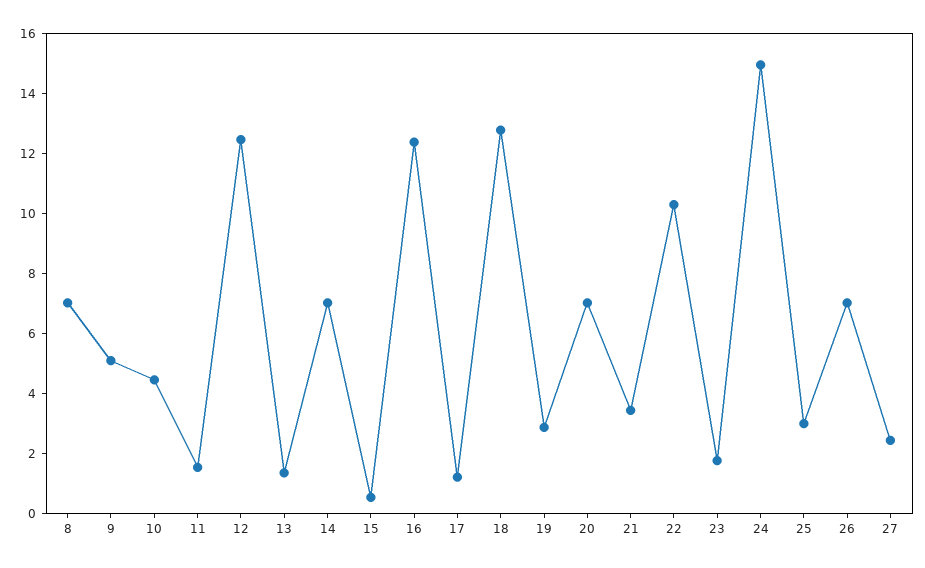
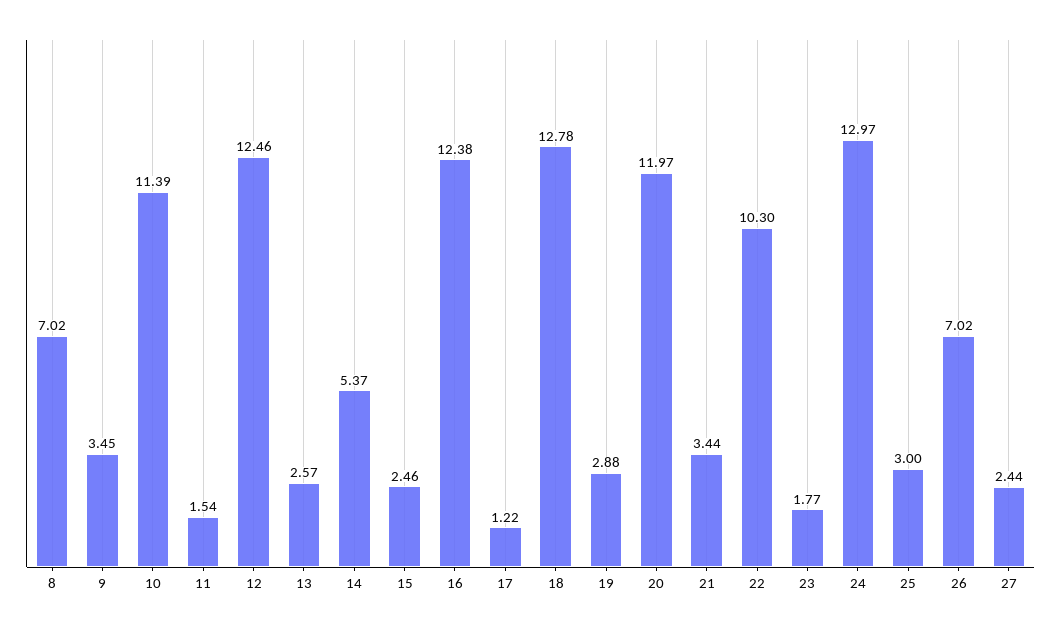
  {
    "8": 7.02,
-   "9": 5,
+   "9": 3.45,
-   "10": 4.5,
+   "10": 11.39,
    "11": 1.54,
    "12": 12.46,
-   "13": 1.5,
+   "13": 2.57,
-   "14": 7,
+   "14": 5.37,
-   "15": 0.5,
+   "15": 2.46,
    "16": 12.38,
    "17": 1.22,
    "18": 12.78,
    "19": 2.88,
-   "20": 7,
+   "20": 11.97,
    "21": 3.44,
    "22": 10.3,
    "23": 1.77,
-   "24": 15,
+   "24": 12.97,
    "25": 3,
    "26": 7.02,
    "27": 2.44
  }

